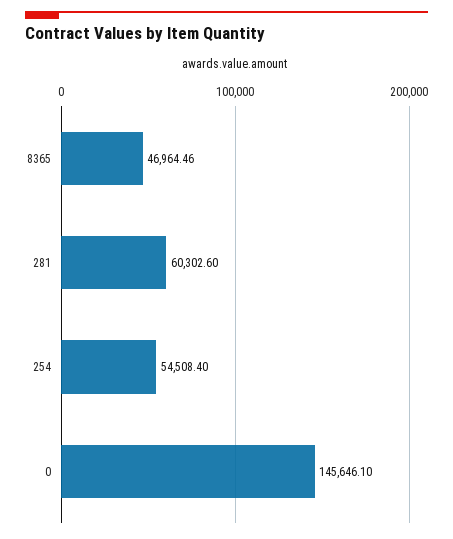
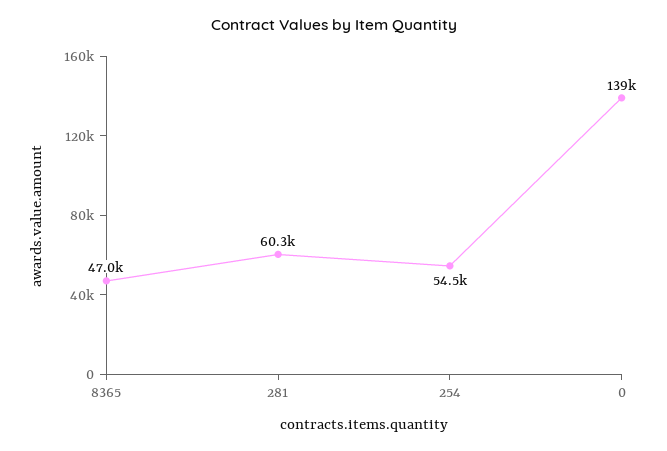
  {
    "8365": 46964.46,
    "281": 60302.6,
    "254": 54508.4,
-   "0": 145646.1
+   "0": 139000
  }

